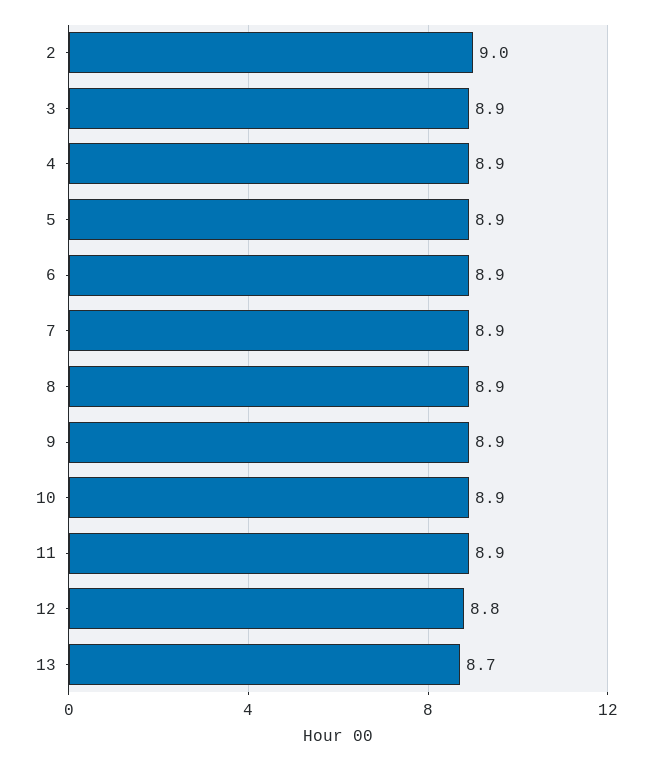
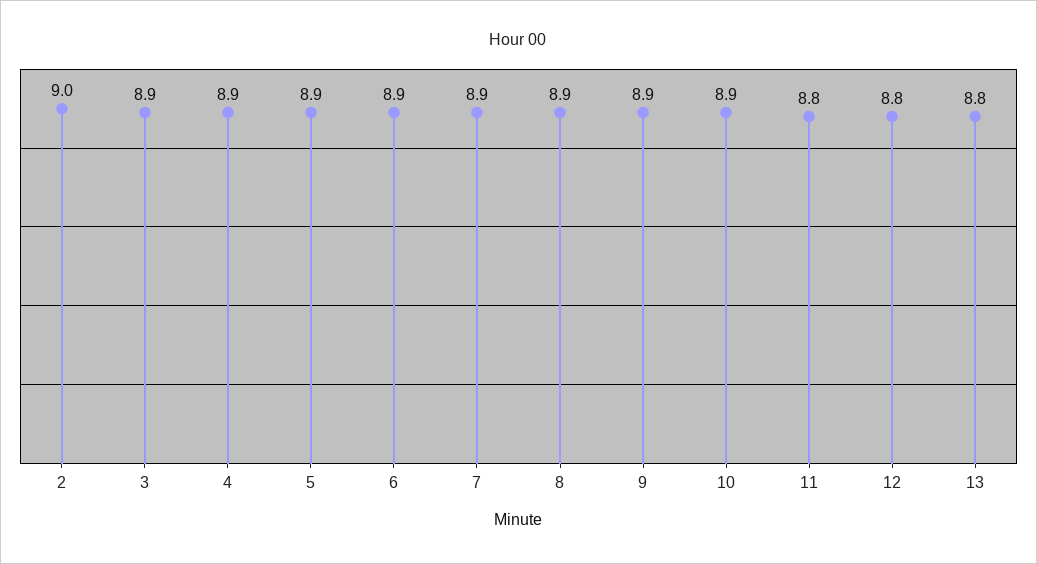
  {
    "2": 9,
    "3": 8.9,
    "4": 8.9,
    "5": 8.9,
    "6": 8.9,
    "7": 8.9,
    "8": 8.9,
    "9": 8.9,
    "10": 8.9,
-   "11": 8.9,
+   "11": 8.8,
    "12": 8.8,
-   "13": 8.7
+   "13": 8.8
  }

